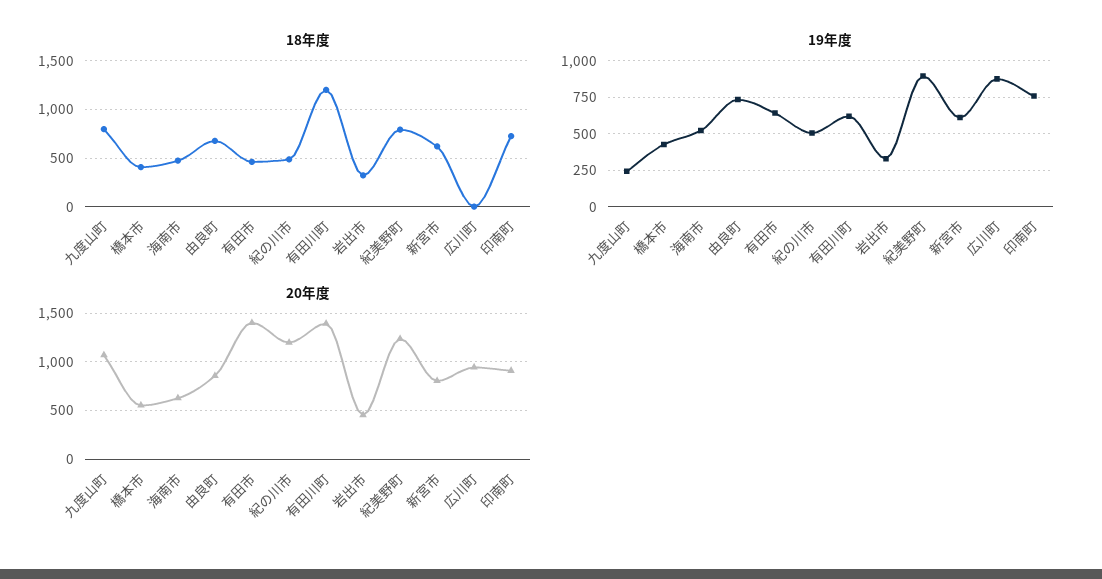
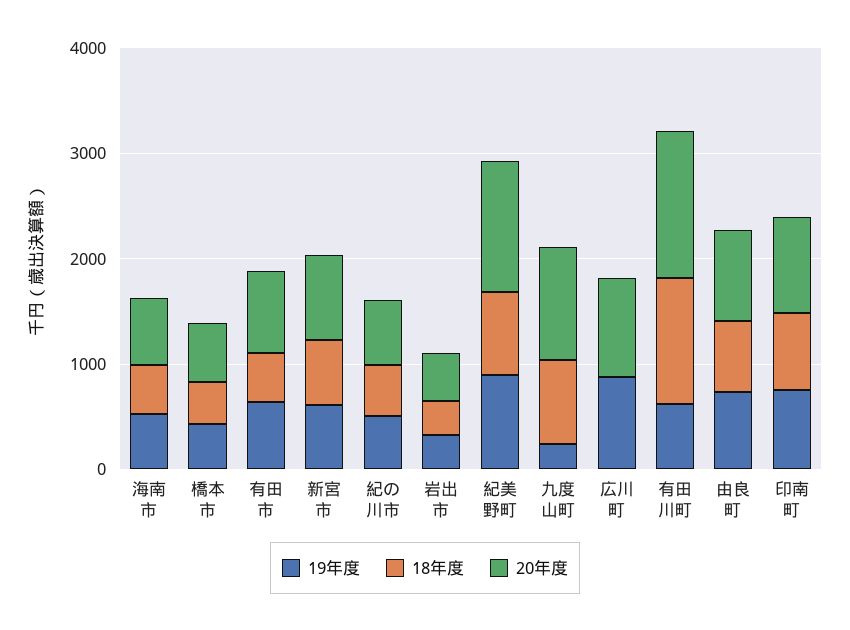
  {
    "18年度": {
      "九度山町": 800,
      "橋本市": 400,
      "海南市": 500,
      "由良町": 700,
      "有田市": 500,
      "紀の川市": 500,
      "有田川町": 1200,
      "岩出市": 300,
      "紀美野町": 800,
      "新宮市": 600,
      "広川町": 0,
      "印南町": 700
    },
    "19年度": {
      "九度山町": 250,
      "橋本市": 450,
      "海南市": 500,
      "由良町": 750,
      "有田市": 650,
      "紀の川市": 500,
      "有田川町": 600,
      "岩出市": 350,
      "紀美野町": 900,
      "新宮市": 600,
      "広川町": 900,
      "印南町": 750
    },
    "20年度": {
      "九度山町": 1100,
      "橋本市": 600,
      "海南市": 600,
      "由良町": 900,
-     "有田市": 1400,
+     "有田市": 800,
-     "紀の川市": 1200,
+     "紀の川市": 600,
      "有田川町": 1400,
      "岩出市": 500,
      "紀美野町": 1200,
      "新宮市": 800,
      "広川町": 900,
      "印南町": 900
    }
  }

